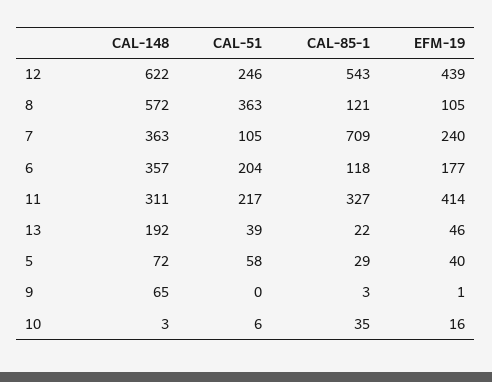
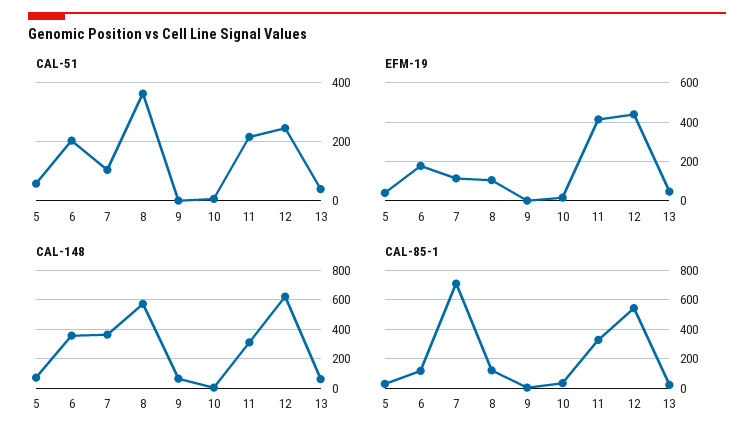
  {
    "CAL-148": {
      "12": 622,
      "8": 572,
      "7": 363,
      "6": 357,
      "11": 311,
-     "13": 192,
+     "13": 50,
      "5": 72,
      "9": 65,
      "10": 3
    },
    "CAL-51": {
      "12": 246,
      "8": 363,
      "7": 105,
      "6": 204,
      "11": 217,
      "13": 39,
      "5": 58,
      "9": 0,
      "10": 6
    },
    "CAL-85-1": {
      "12": 543,
      "8": 121,
      "7": 709,
      "6": 118,
      "11": 327,
      "13": 22,
      "5": 29,
      "9": 3,
      "10": 35
    },
    "EFM-19": {
      "12": 439,
      "8": 105,
-     "7": 240,
+     "7": 100,
      "6": 177,
      "11": 414,
      "13": 46,
      "5": 40,
      "9": 1,
      "10": 16
    }
  }

